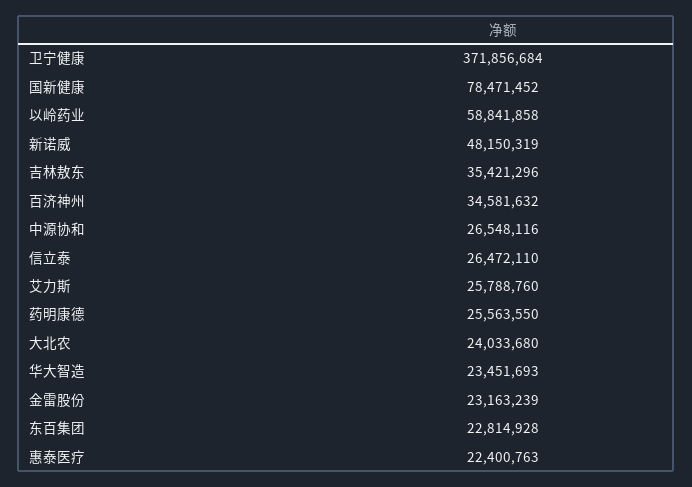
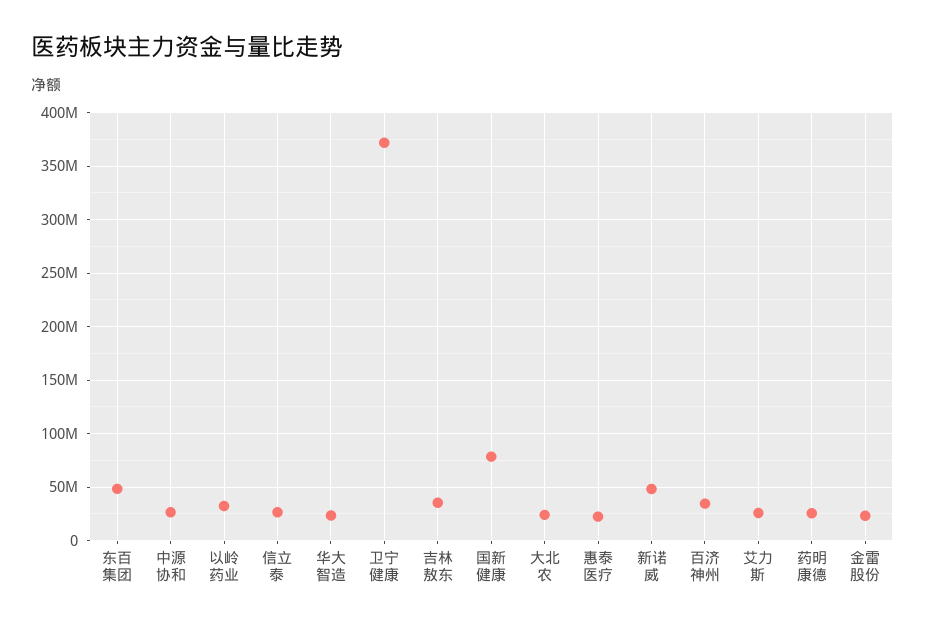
  {
    "卫宁健康": 371856684,
    "国新健康": 78471452,
-   "以岭药业": 58841858,
+   "以岭药业": 30000000,
    "新诺威": 48150319,
    "吉林敖东": 35421296,
    "百济神州": 34581632,
    "中源协和": 26548116,
    "信立泰": 26472110,
    "艾力斯": 25788760,
    "药明康德": 25563550,
    "大北农": 24033680,
    "华大智造": 23451693,
    "金雷股份": 23163239,
-   "东百集团": 22814928,
+   "东百集团": 50000000,
    "惠泰医疗": 22400763
  }

